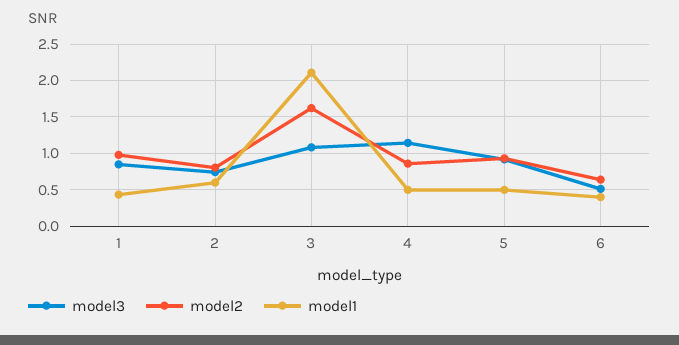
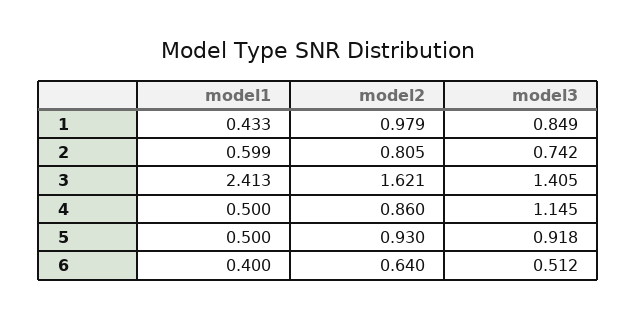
  {
    "model3": {
      "1": 0.849,
      "2": 0.742,
-     "3": 1.1,
+     "3": 1.405,
      "4": 1.145,
      "5": 0.918,
      "6": 0.512
    },
    "model2": {
      "1": 0.979,
      "2": 0.805,
      "3": 1.621,
      "4": 0.86,
      "5": 0.93,
      "6": 0.64
    },
    "model1": {
      "1": 0.433,
      "2": 0.599,
-     "3": 2.1,
+     "3": 2.413,
      "4": 0.5,
      "5": 0.5,
      "6": 0.4
    }
  }

